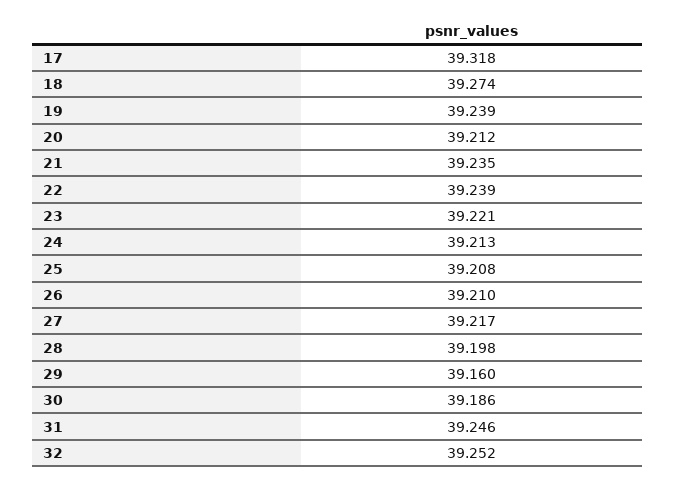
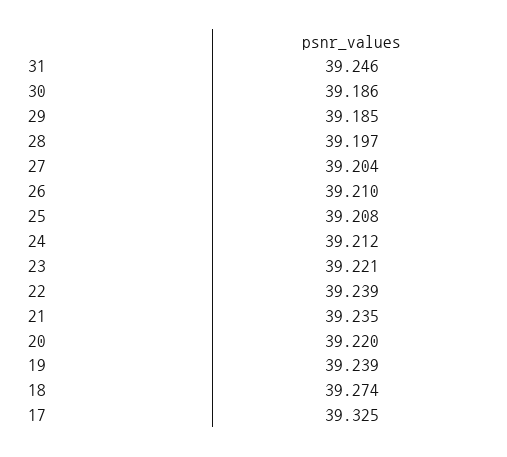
  {
-   "17": 39.318,
+   "17": 39.325,
    "18": 39.274,
    "19": 39.239,
-   "20": 39.212,
+   "20": 39.22,
    "21": 39.235,
    "22": 39.239,
    "23": 39.221,
-   "24": 39.213,
+   "24": 39.212,
    "25": 39.208,
    "26": 39.21,
-   "27": 39.217,
+   "27": 39.204,
-   "28": 39.198,
+   "28": 39.197,
-   "29": 39.16,
+   "29": 39.185,
    "30": 39.186,
-   "31": 39.246,
+   "31": 39.246
-   "32": 39.252
  }

